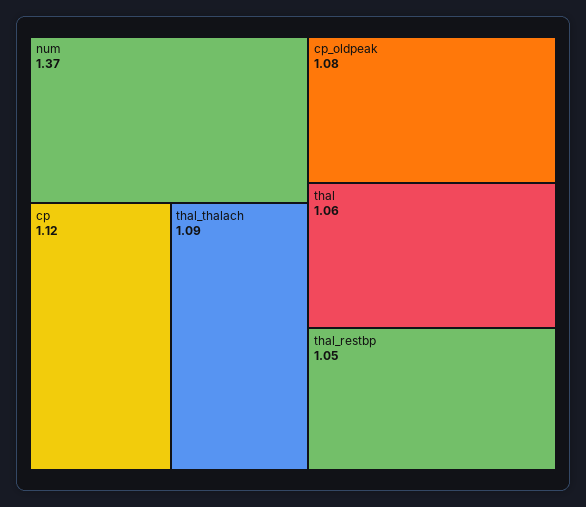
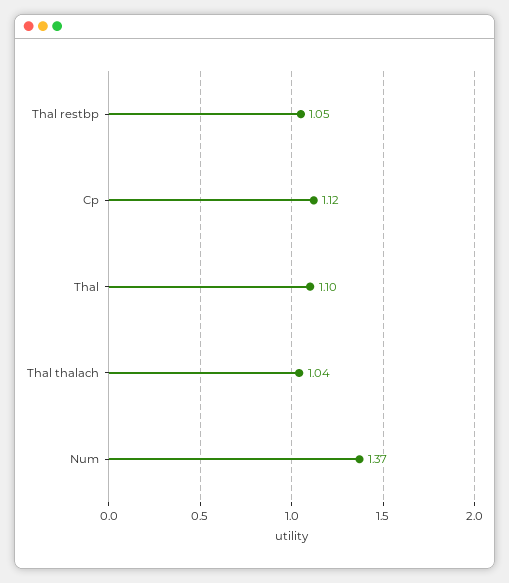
  {
    "num": 1.37,
    "cp": 1.12,
-   "thal_thalach": 1.09,
+   "thal_thalach": 1.04,
-   "cp_oldpeak": 1.08,
-   "thal": 1.06,
+   "thal": 1.1,
    "thal_restbp": 1.05
  }

